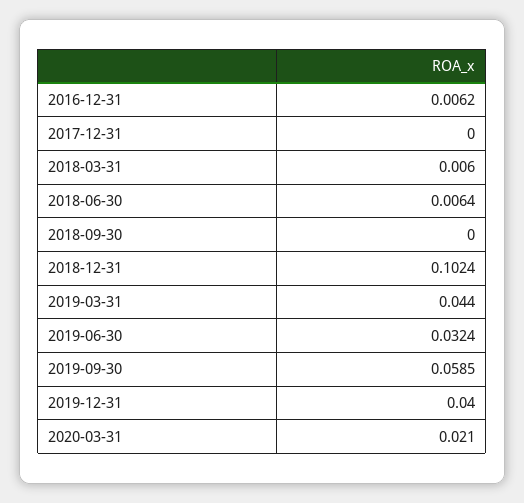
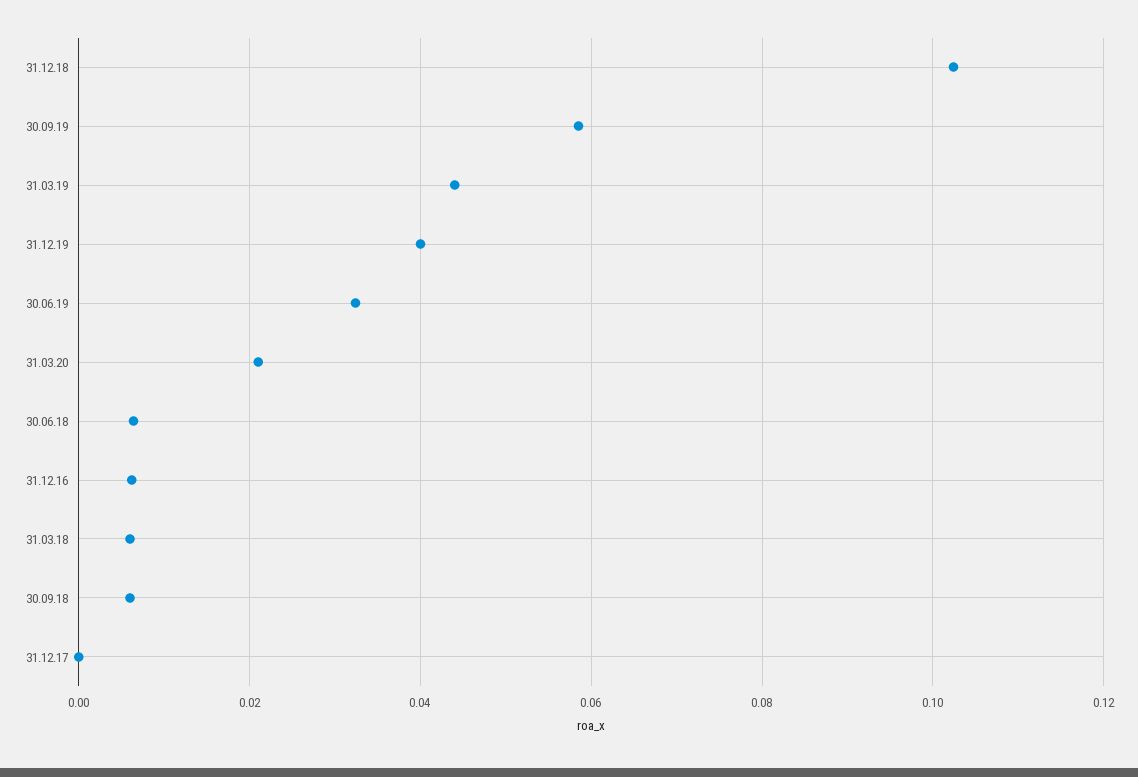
  {
    "2016-12-31": 0.0062,
    "2017-12-31": 0,
    "2018-03-31": 0.006,
    "2018-06-30": 0.0064,
-   "2018-09-30": 0,
+   "2018-09-30": 0.006,
    "2018-12-31": 0.1024,
    "2019-03-31": 0.044,
    "2019-06-30": 0.0324,
    "2019-09-30": 0.0585,
    "2019-12-31": 0.04,
    "2020-03-31": 0.021
  }

